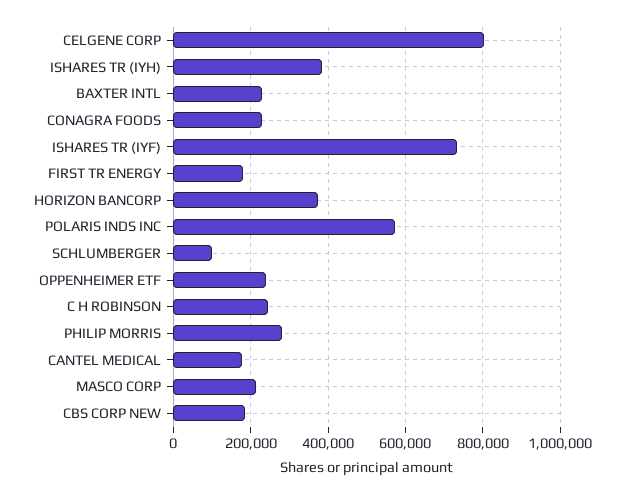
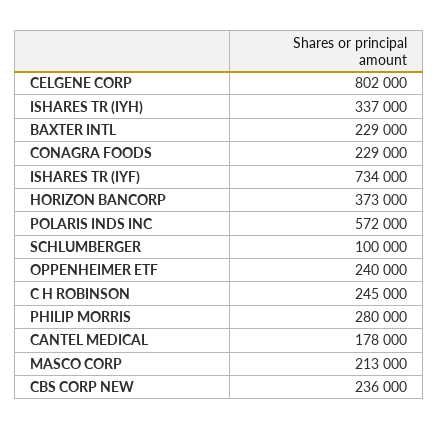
  {
    "CELGENE CORP": 802000,
-   "ISHARES TR (IYH)": 380000,
+   "ISHARES TR (IYH)": 337000,
    "BAXTER INTL": 229000,
    "CONAGRA FOODS": 229000,
    "ISHARES TR (IYF)": 734000,
-   "FIRST TR ENERGY": 180000,
    "HORIZON BANCORP": 373000,
    "POLARIS INDS INC": 572000,
    "SCHLUMBERGER": 100000,
    "OPPENHEIMER ETF": 240000,
    "C H ROBINSON": 245000,
    "PHILIP MORRIS": 280000,
    "CANTEL MEDICAL": 178000,
    "MASCO CORP": 213000,
-   "CBS CORP NEW": 180000
+   "CBS CORP NEW": 236000
  }

